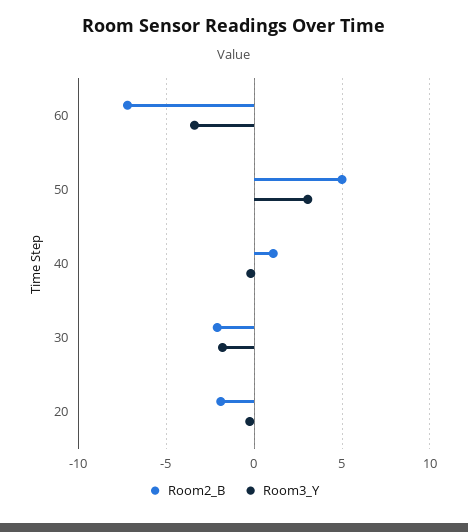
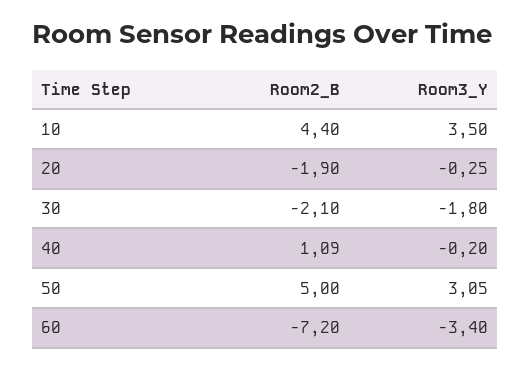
  {
    "Room2_B": {
      "60": -7.2,
      "50": 5,
      "40": 1.09,
      "30": -2.1,
-     "20": -1.9
+     "20": -1.9,
+     "10": 4.4
    },
    "Room3_Y": {
      "60": -3.4,
      "50": 3.05,
      "40": -0.2,
      "30": -1.8,
-     "20": -0.25
+     "20": -0.25,
+     "10": 3.5
    }
  }

